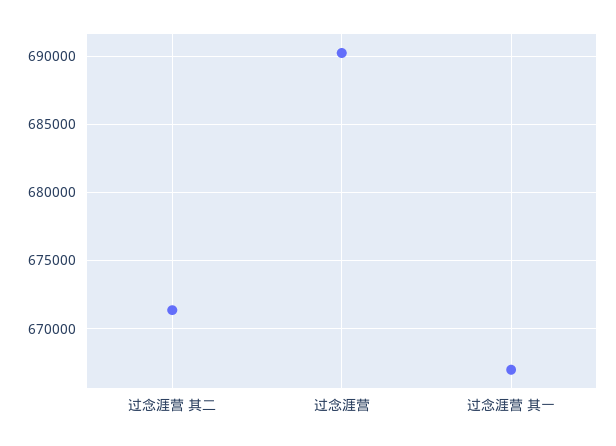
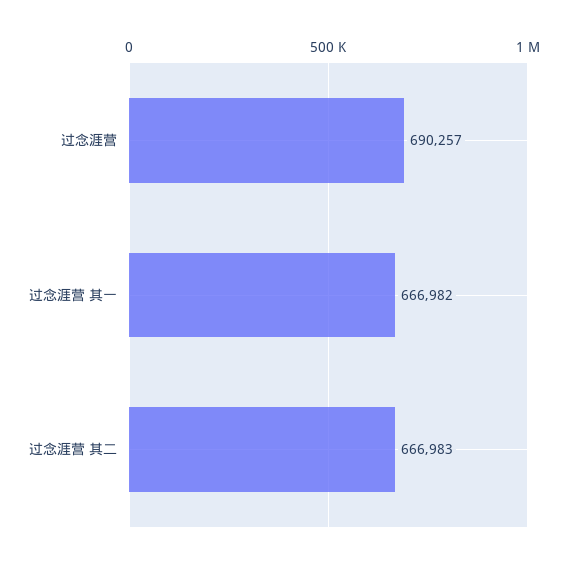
  {
-   "过念涯营 其二": 671500,
+   "过念涯营 其二": 666983,
    "过念涯营": 690257,
    "过念涯营 其一": 666982
  }

